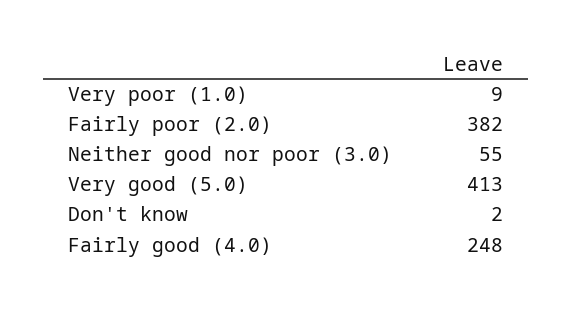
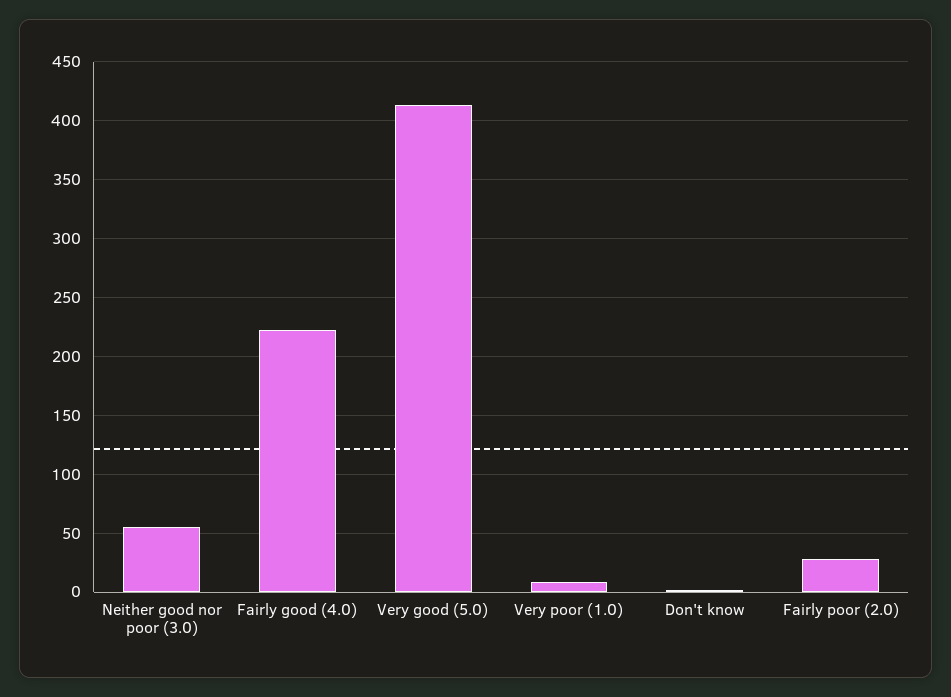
  {
    "Very poor (1.0)": 9,
-   "Fairly poor (2.0)": 382,
+   "Fairly poor (2.0)": 30,
    "Neither good nor poor (3.0)": 55,
    "Very good (5.0)": 413,
    "Don't know": 2,
-   "Fairly good (4.0)": 248
+   "Fairly good (4.0)": 220
  }

